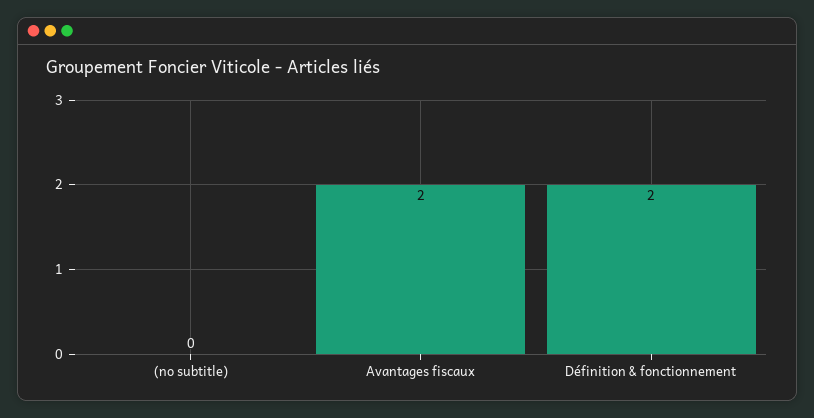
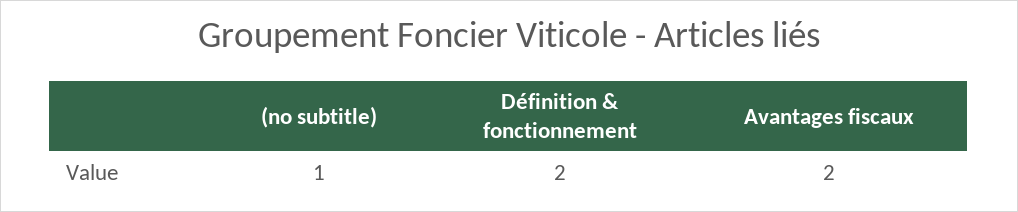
  {
-   "(no subtitle)": 0,
+   "(no subtitle)": 1,
    "Avantages fiscaux": 2,
    "Définition & fonctionnement": 2
  }

